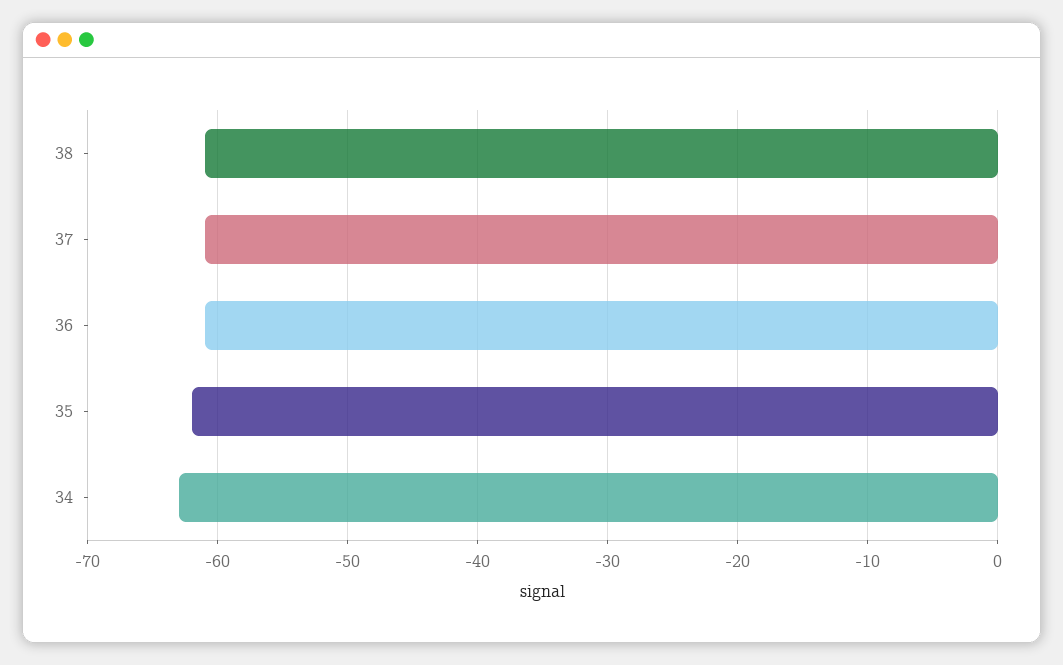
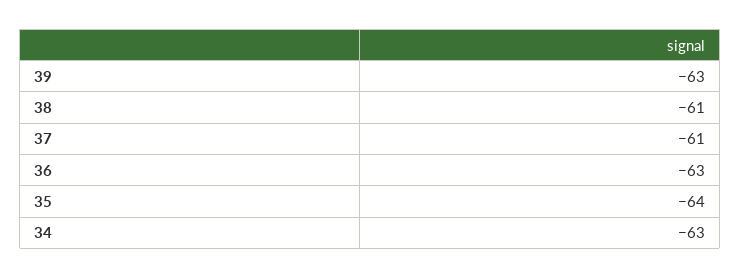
  {
    "38": -61,
    "37": -61,
-   "36": -61,
+   "36": -63,
-   "35": -62,
+   "35": -64,
-   "34": -63
+   "34": -63,
+   "39": -63
  }

